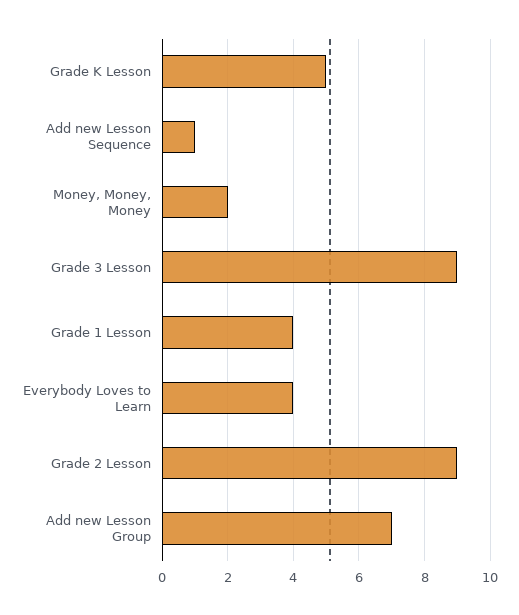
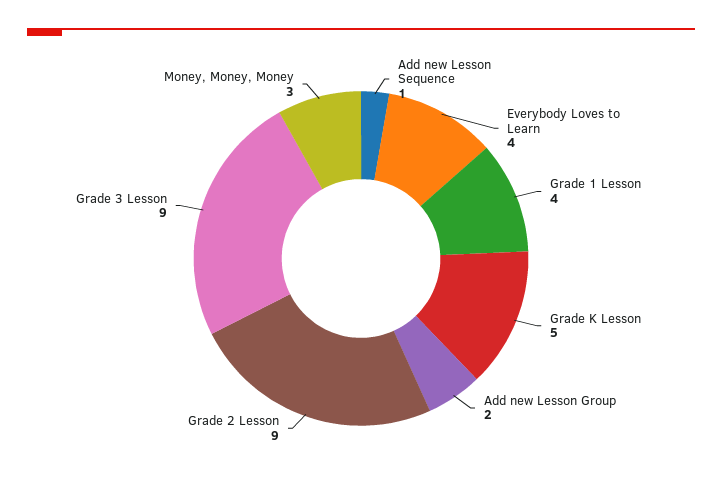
  {
    "Grade K Lesson": 5,
    "Add new Lesson Sequence": 1,
-   "Money, Money, Money": 2,
+   "Money, Money, Money": 3,
    "Grade 3 Lesson": 9,
    "Grade 1 Lesson": 4,
    "Everybody Loves to Learn": 4,
    "Grade 2 Lesson": 9,
-   "Add new Lesson Group": 7
+   "Add new Lesson Group": 2
  }

